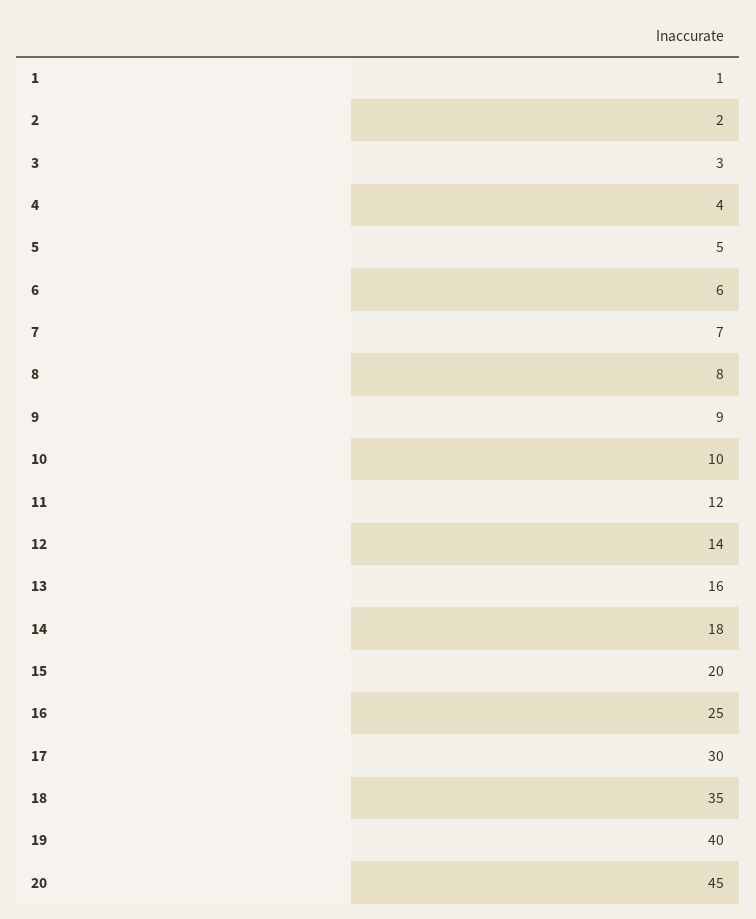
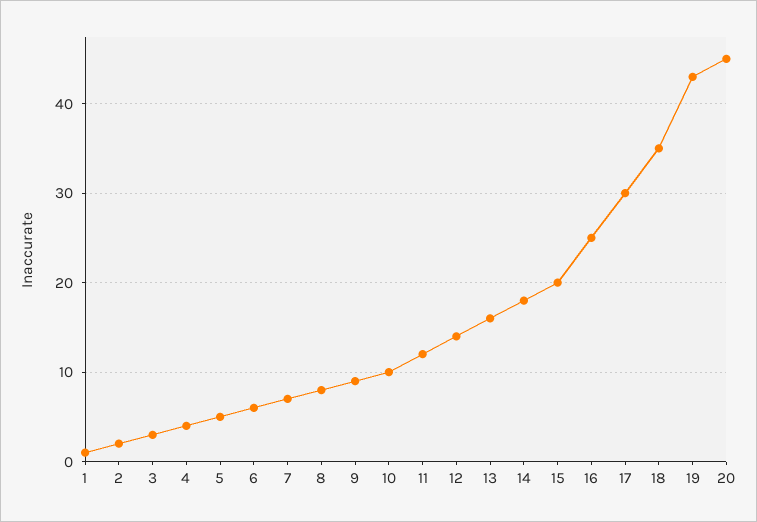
  {
    "1": 1,
    "2": 2,
    "3": 3,
    "4": 4,
    "5": 5,
    "6": 6,
    "7": 7,
    "8": 8,
    "9": 9,
    "10": 10,
    "11": 12,
    "12": 14,
    "13": 16,
    "14": 18,
    "15": 20,
    "16": 25,
    "17": 30,
    "18": 35,
-   "19": 40,
+   "19": 43,
    "20": 45
  }

